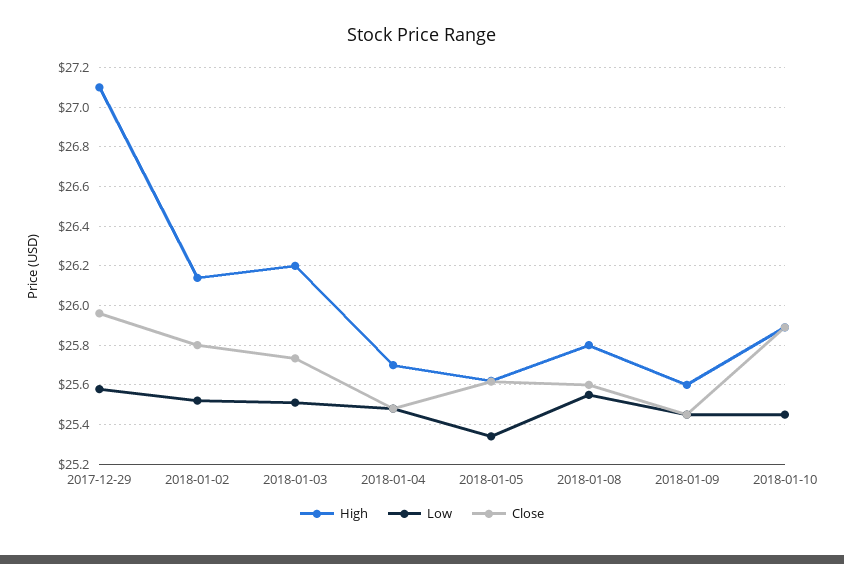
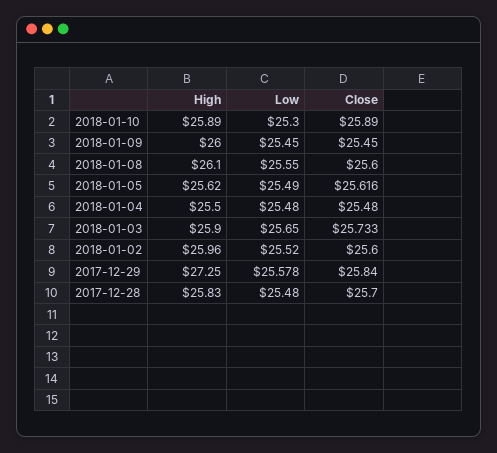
  {
    "High": {
-     "2017-12-29": 27.1,
+     "2017-12-29": 27.25,
-     "2018-01-02": 26.15,
+     "2018-01-02": 25.96,
-     "2018-01-03": 26.2,
+     "2018-01-03": 25.9,
-     "2018-01-04": 25.7,
+     "2018-01-04": 25.5,
      "2018-01-05": 25.62,
-     "2018-01-08": 25.8,
+     "2018-01-08": 26.1,
-     "2018-01-09": 25.6,
+     "2018-01-09": 26,
-     "2018-01-10": 25.89
+     "2018-01-10": 25.89,
+     "2017-12-28": 25.83
    },
    "Low": {
      "2017-12-29": 25.578,
      "2018-01-02": 25.52,
-     "2018-01-03": 25.5,
+     "2018-01-03": 25.65,
      "2018-01-04": 25.48,
-     "2018-01-05": 25.35,
+     "2018-01-05": 25.49,
      "2018-01-08": 25.55,
      "2018-01-09": 25.45,
-     "2018-01-10": 25.45
+     "2018-01-10": 25.3,
+     "2017-12-28": 25.48
    },
    "Close": {
-     "2017-12-29": 25.95,
+     "2017-12-29": 25.84,
-     "2018-01-02": 25.8,
+     "2018-01-02": 25.6,
      "2018-01-03": 25.733,
      "2018-01-04": 25.48,
      "2018-01-05": 25.616,
      "2018-01-08": 25.6,
      "2018-01-09": 25.45,
-     "2018-01-10": 25.89
+     "2018-01-10": 25.89,
+     "2017-12-28": 25.7
    }
  }

